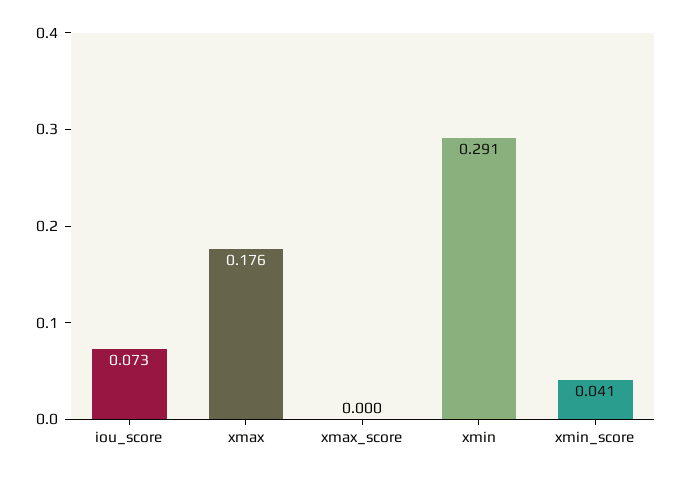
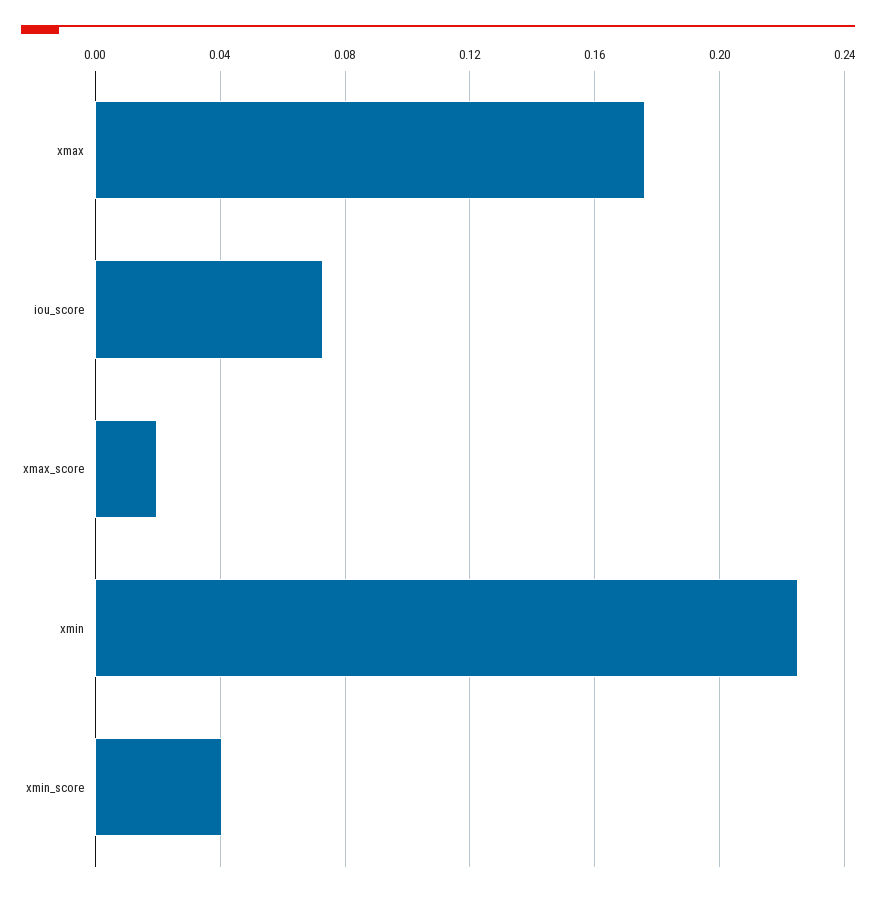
  {
    "iou_score": 0.073,
    "xmax": 0.176,
-   "xmax_score": 0,
+   "xmax_score": 0.02,
-   "xmin": 0.291,
+   "xmin": 0.225,
    "xmin_score": 0.041
  }

